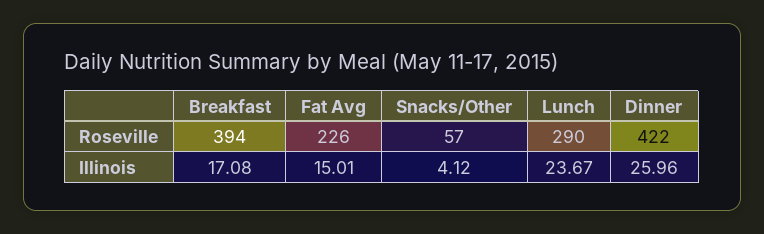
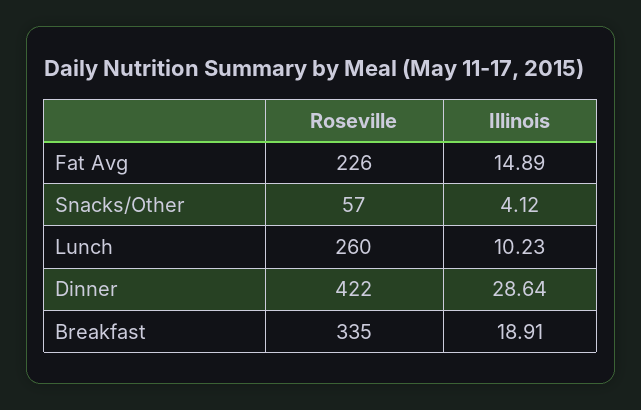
  {
    "Breakfast": {
-     "Roseville": 394,
+     "Roseville": 335,
-     "Illinois": 17.08
+     "Illinois": 18.91
    },
    "Fat Avg": {
      "Roseville": 226,
-     "Illinois": 15.01
+     "Illinois": 14.89
    },
    "Snacks/Other": {
      "Roseville": 57,
      "Illinois": 4.12
    },
    "Lunch": {
-     "Roseville": 290,
+     "Roseville": 260,
-     "Illinois": 23.67
+     "Illinois": 10.23
    },
    "Dinner": {
      "Roseville": 422,
-     "Illinois": 25.96
+     "Illinois": 28.64
    }
  }

